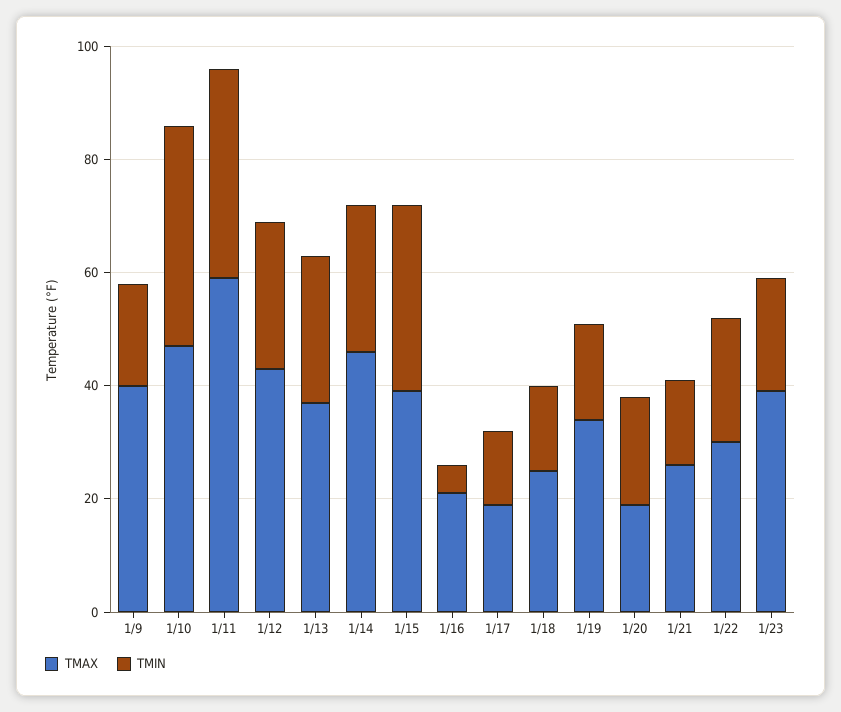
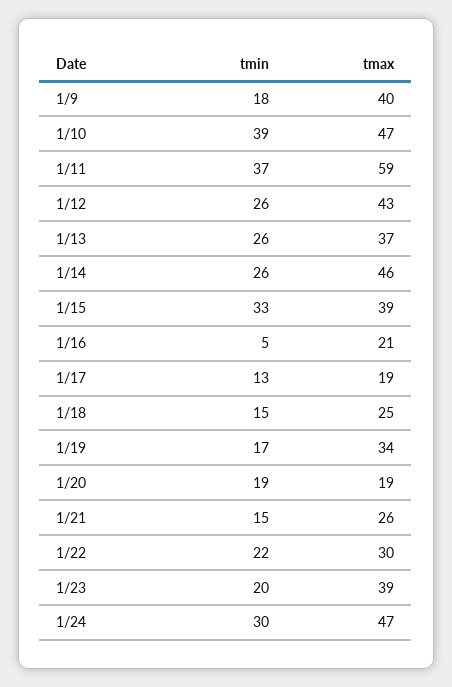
  {
    "TMAX": {
      "1/9": 40,
      "1/10": 47,
      "1/11": 59,
      "1/12": 43,
      "1/13": 37,
      "1/14": 46,
      "1/15": 39,
      "1/16": 21,
      "1/17": 19,
      "1/18": 25,
      "1/19": 34,
      "1/20": 19,
      "1/21": 26,
      "1/22": 30,
-     "1/23": 39
+     "1/23": 39,
+     "1/24": 47
    },
    "TMIN": {
      "1/9": 18,
      "1/10": 39,
      "1/11": 37,
      "1/12": 26,
      "1/13": 26,
      "1/14": 26,
      "1/15": 33,
      "1/16": 5,
      "1/17": 13,
      "1/18": 15,
      "1/19": 17,
      "1/20": 19,
      "1/21": 15,
      "1/22": 22,
-     "1/23": 20
+     "1/23": 20,
+     "1/24": 30
    }
  }

